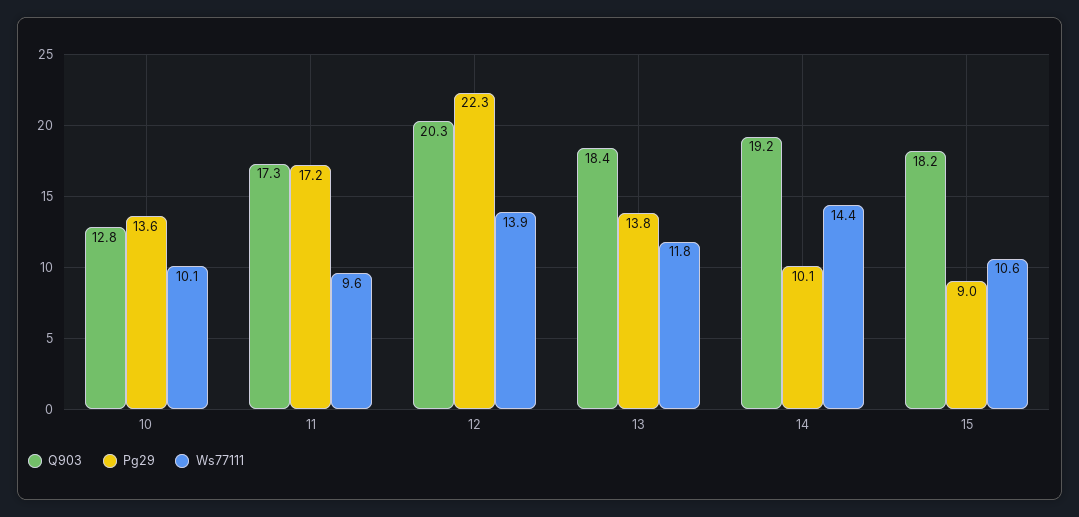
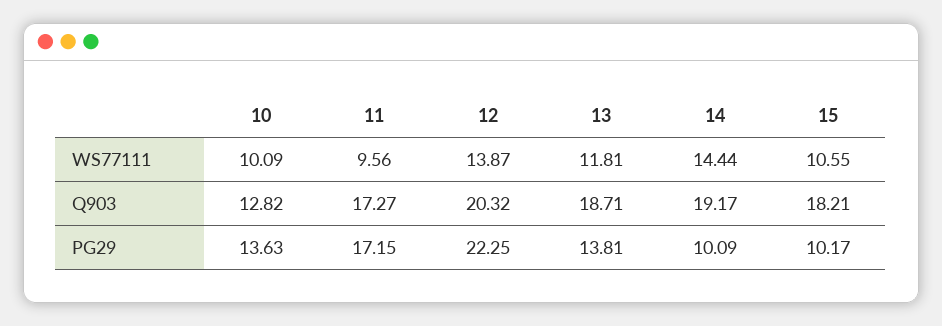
  {
    "Q903": {
      "10": 12.82,
      "11": 17.27,
      "12": 20.32,
-     "13": 18.4,
+     "13": 18.71,
      "14": 19.17,
      "15": 18.21
    },
    "Pg29": {
      "10": 13.63,
      "11": 17.15,
      "12": 22.25,
      "13": 13.81,
      "14": 10.09,
-     "15": 9
+     "15": 10.17
    },
    "Ws77111": {
      "10": 10.09,
      "11": 9.56,
      "12": 13.87,
      "13": 11.81,
      "14": 14.44,
      "15": 10.55
    }
  }

